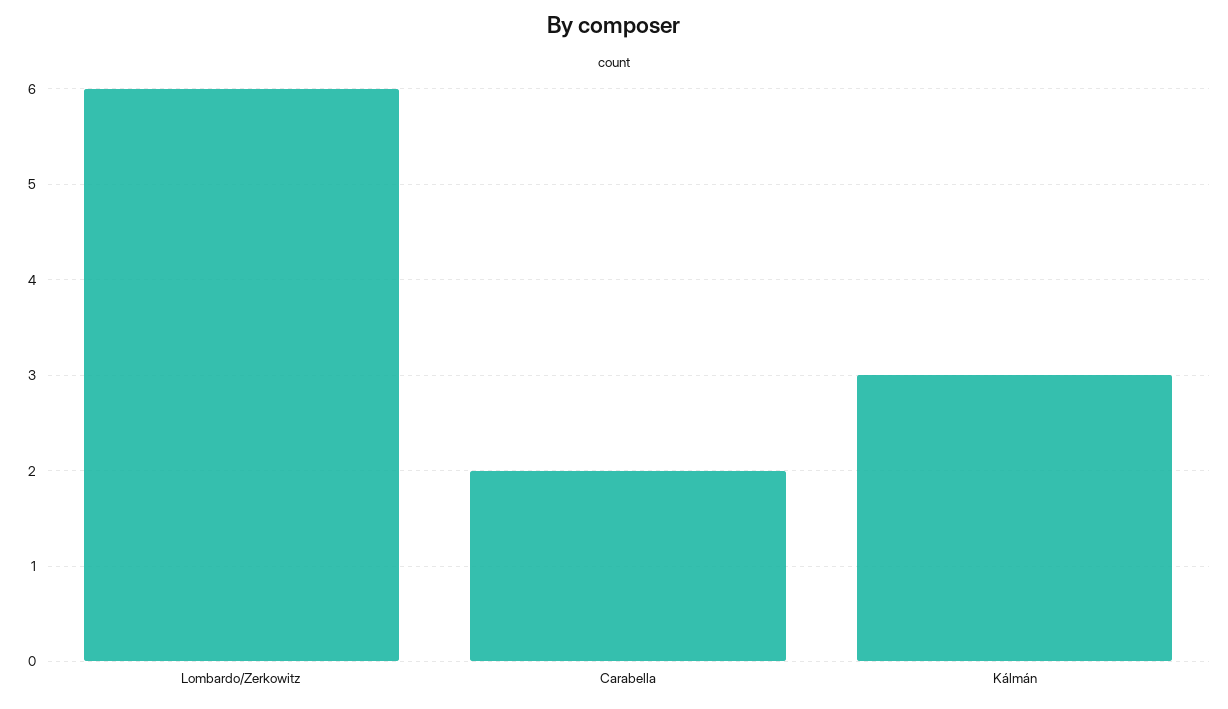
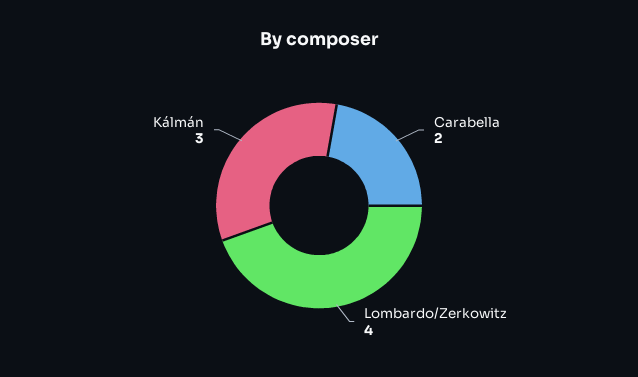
  {
-   "Lombardo/Zerkowitz": 6,
+   "Lombardo/Zerkowitz": 4,
    "Carabella": 2,
    "Kálmán": 3
  }

